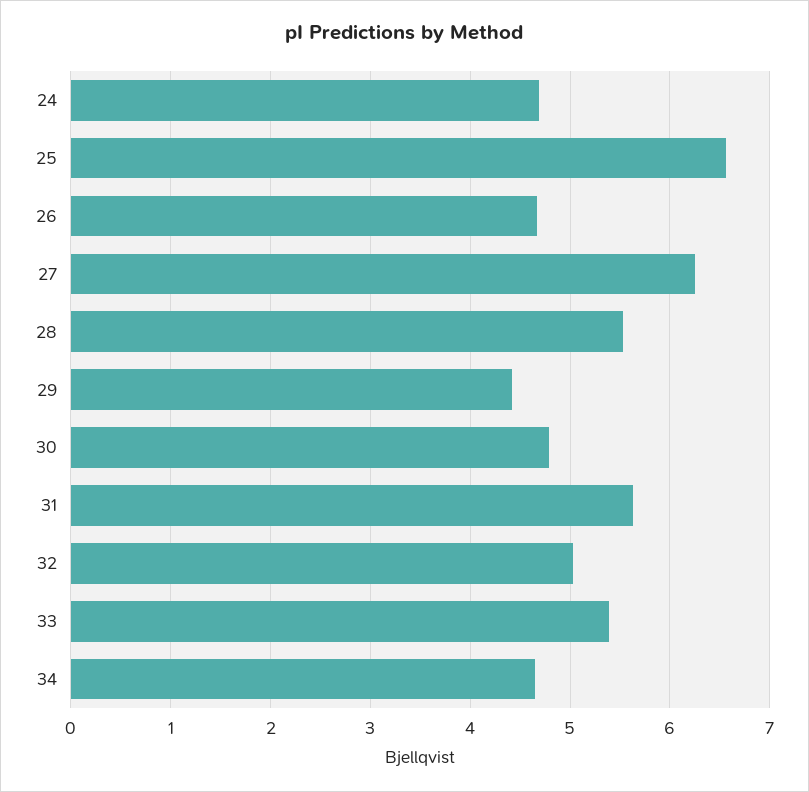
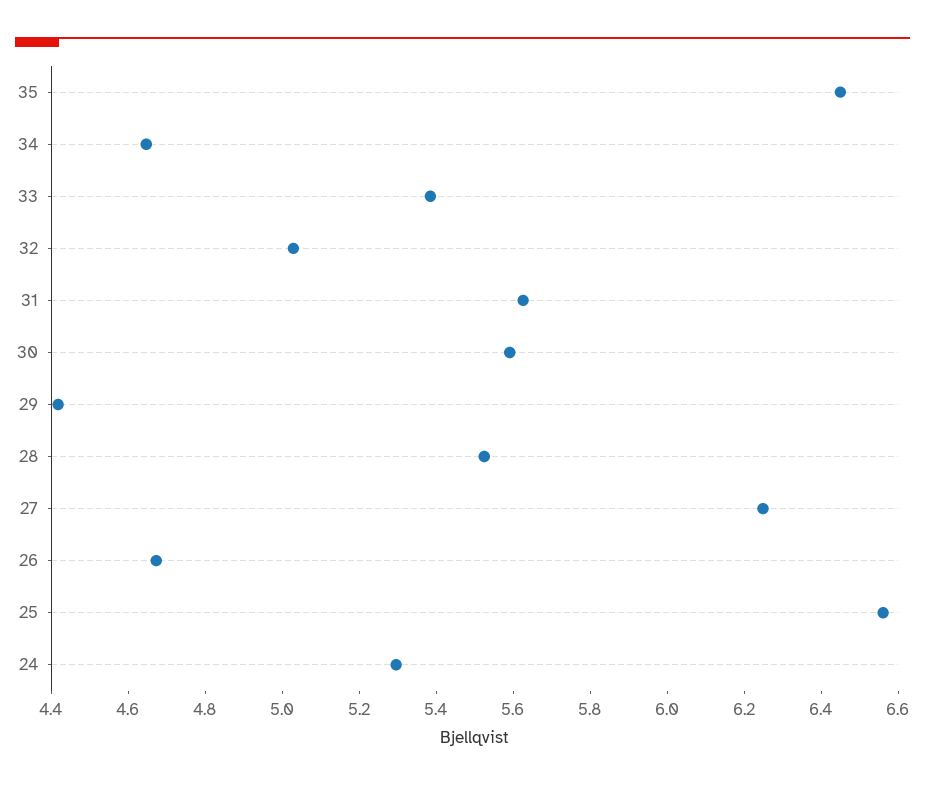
  {
-   "24": 4.7,
+   "24": 5.3,
    "25": 6.55,
    "26": 4.65,
    "27": 6.25,
    "28": 5.55,
    "29": 4.4,
-   "30": 4.8,
+   "30": 5.6,
    "31": 5.65,
    "32": 5.05,
    "33": 5.4,
-   "34": 4.65
+   "34": 4.65,
+   "35": 6.45
  }

